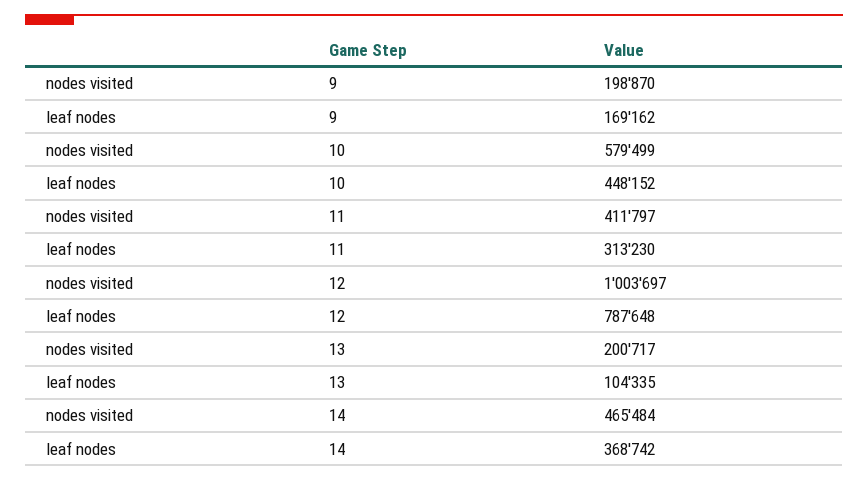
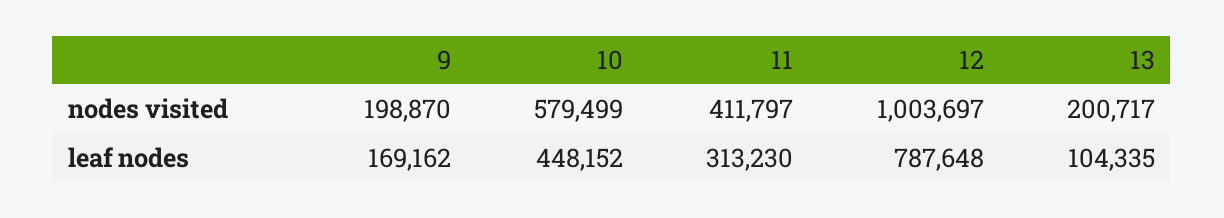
  {
    "nodes visited": {
      "9": 198870,
      "10": 579499,
      "11": 411797,
      "12": 1003697,
-     "13": 200717,
+     "13": 200717
-     "14": 465484
    },
    "leaf nodes": {
      "9": 169162,
      "10": 448152,
      "11": 313230,
      "12": 787648,
-     "13": 104335,
+     "13": 104335
-     "14": 368742
    }
  }

